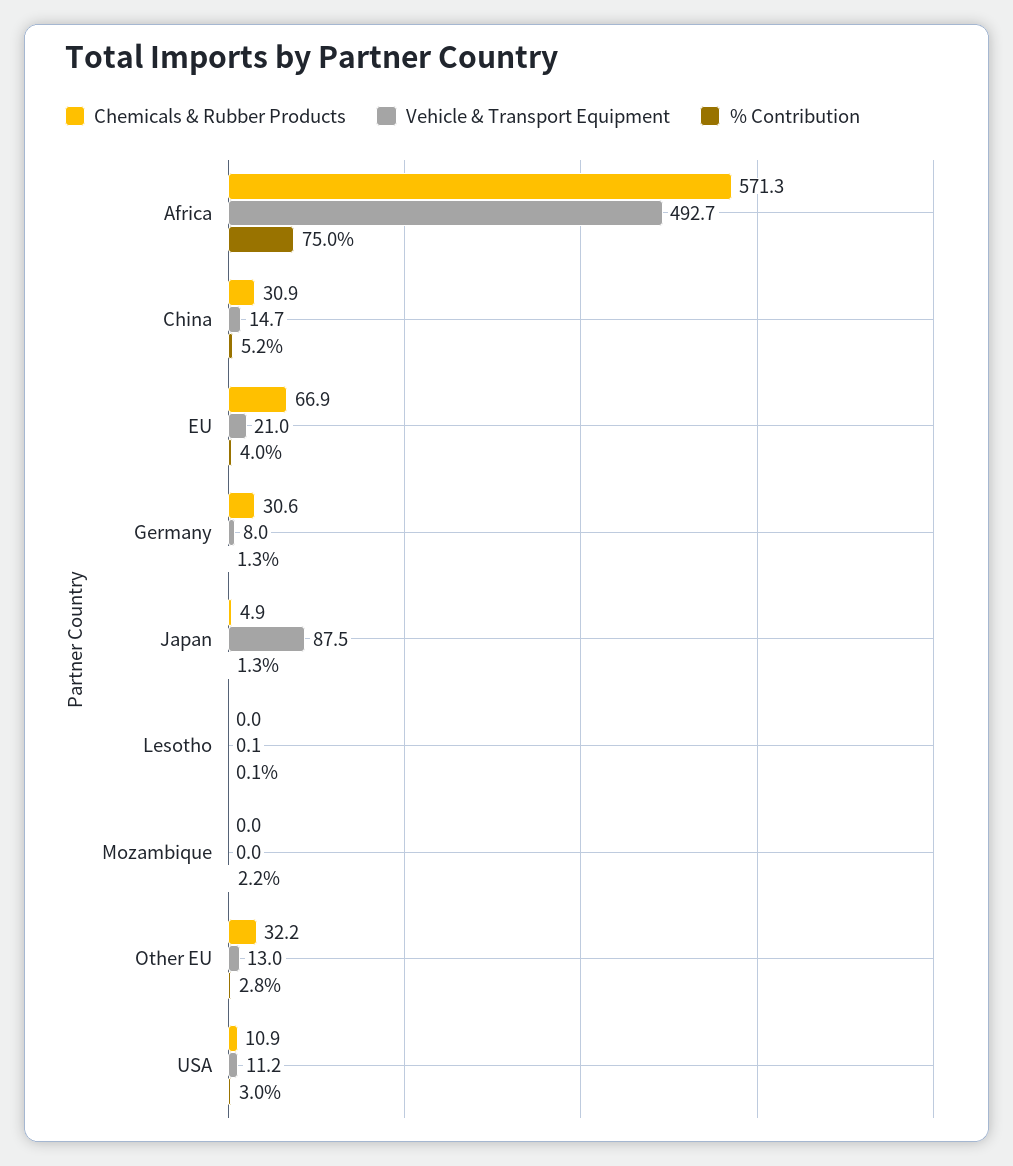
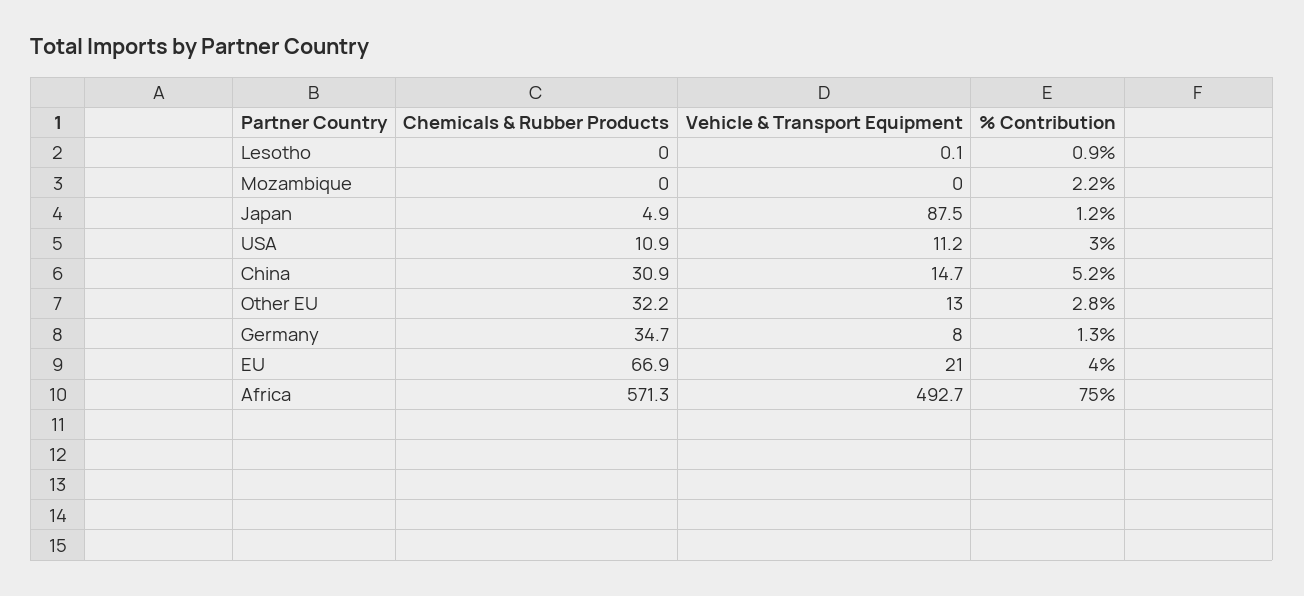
  {
    "Chemicals & Rubber Products": {
      "Africa": 571.3,
      "China": 30.9,
      "EU": 66.9,
-     "Germany": 30.6,
+     "Germany": 34.7,
      "Japan": 4.9,
      "Lesotho": 0,
      "Mozambique": 0,
      "Other EU": 32.2,
      "USA": 10.9
    },
    "Vehicle & Transport Equipment": {
      "Africa": 492.7,
      "China": 14.7,
      "EU": 21,
      "Germany": 8,
      "Japan": 87.5,
      "Lesotho": 0.1,
      "Mozambique": 0,
      "Other EU": 13,
      "USA": 11.2
    },
    "% Contribution": {
      "Africa": 75,
      "China": 5.2,
      "EU": 4,
      "Germany": 1.3,
-     "Japan": 1.3,
+     "Japan": 1.2,
-     "Lesotho": 0.1,
+     "Lesotho": 0.9,
      "Mozambique": 2.2,
      "Other EU": 2.8,
      "USA": 3
    }
  }

